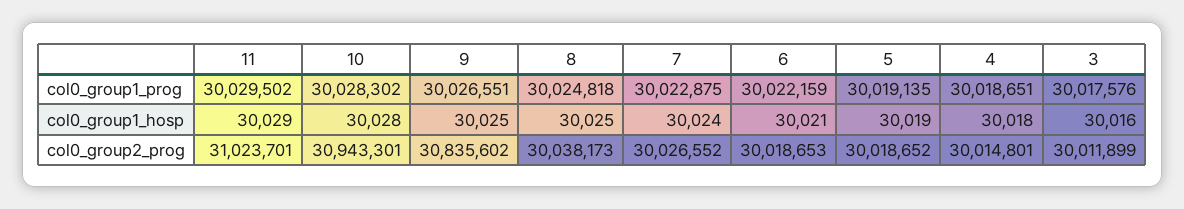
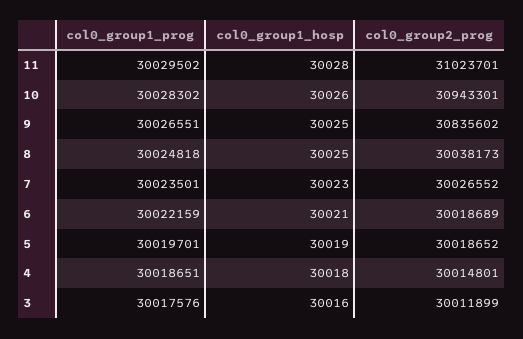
  {
    "11": {
      "col0_group1_prog": 30029502,
-     "col0_group1_hosp": 30029,
+     "col0_group1_hosp": 30028,
      "col0_group2_prog": 31023701
    },
    "10": {
      "col0_group1_prog": 30028302,
-     "col0_group1_hosp": 30028,
+     "col0_group1_hosp": 30026,
      "col0_group2_prog": 30943301
    },
    "9": {
      "col0_group1_prog": 30026551,
      "col0_group1_hosp": 30025,
      "col0_group2_prog": 30835602
    },
    "8": {
      "col0_group1_prog": 30024818,
      "col0_group1_hosp": 30025,
      "col0_group2_prog": 30038173
    },
    "7": {
-     "col0_group1_prog": 30022875,
+     "col0_group1_prog": 30023501,
-     "col0_group1_hosp": 30024,
+     "col0_group1_hosp": 30023,
      "col0_group2_prog": 30026552
    },
    "6": {
      "col0_group1_prog": 30022159,
      "col0_group1_hosp": 30021,
-     "col0_group2_prog": 30018653
+     "col0_group2_prog": 30018689
    },
    "5": {
-     "col0_group1_prog": 30019135,
+     "col0_group1_prog": 30019701,
      "col0_group1_hosp": 30019,
      "col0_group2_prog": 30018652
    },
    "4": {
      "col0_group1_prog": 30018651,
      "col0_group1_hosp": 30018,
      "col0_group2_prog": 30014801
    },
    "3": {
      "col0_group1_prog": 30017576,
      "col0_group1_hosp": 30016,
      "col0_group2_prog": 30011899
    }
  }

